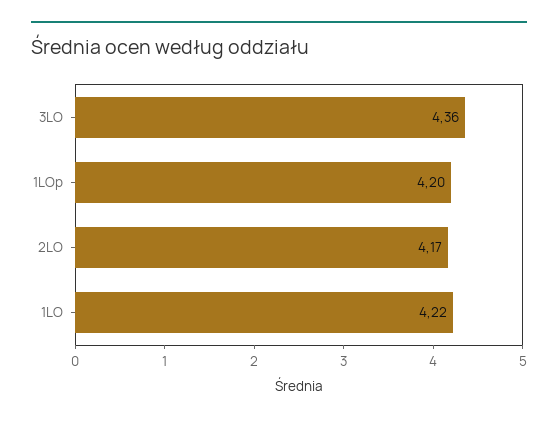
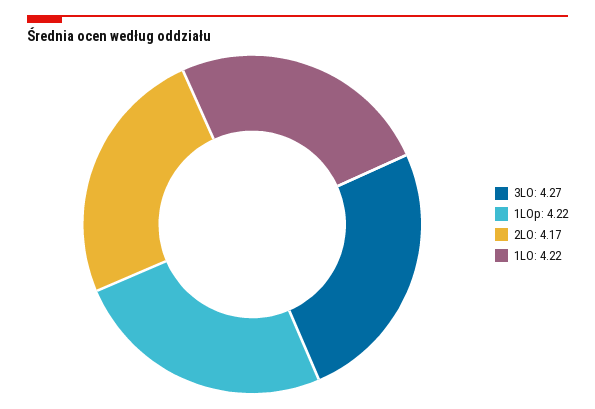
  {
-   "3LO": 4.36,
+   "3LO": 4.27,
-   "1LOp": 4.2,
+   "1LOp": 4.22,
    "2LO": 4.17,
    "1LO": 4.22
  }

